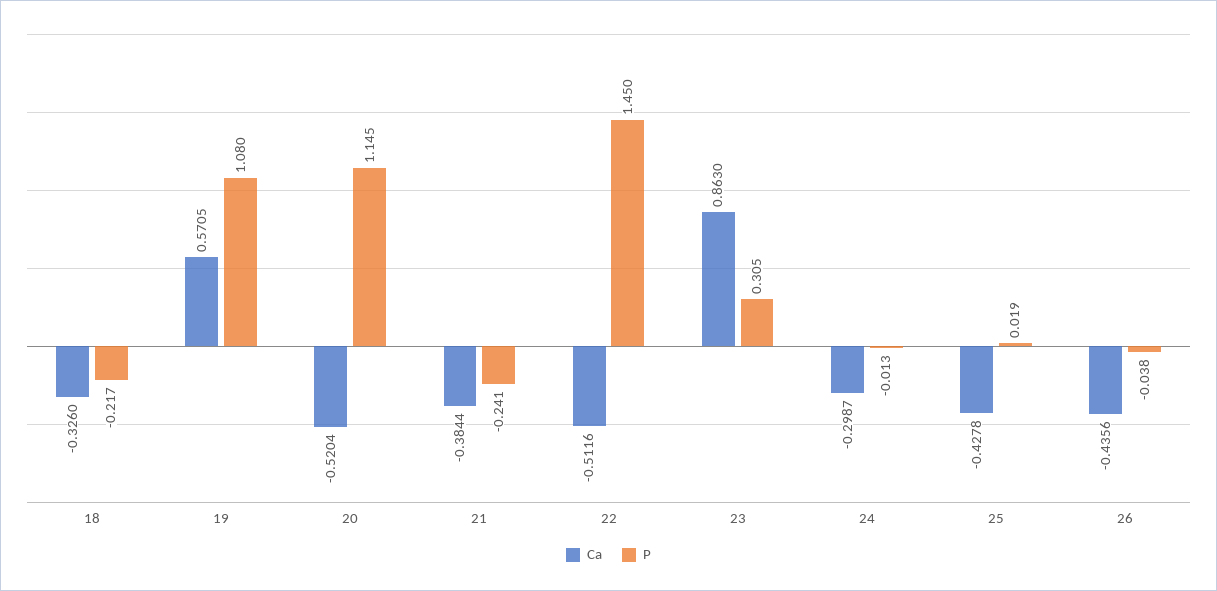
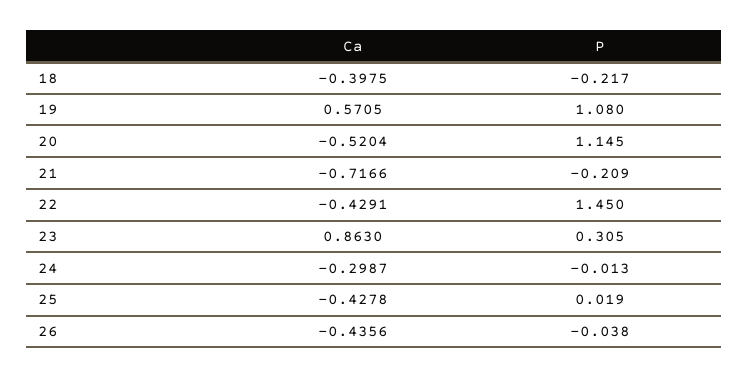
  {
    "Ca": {
-     "18": -0.326,
+     "18": -0.3975,
      "19": 0.5705,
      "20": -0.5204,
-     "21": -0.3844,
+     "21": -0.7166,
-     "22": -0.5116,
+     "22": -0.4291,
      "23": 0.863,
      "24": -0.2987,
      "25": -0.4278,
      "26": -0.4356
    },
    "P": {
      "18": -0.217,
      "19": 1.08,
      "20": 1.145,
-     "21": -0.241,
+     "21": -0.209,
      "22": 1.45,
      "23": 0.305,
      "24": -0.013,
      "25": 0.019,
      "26": -0.038
    }
  }

